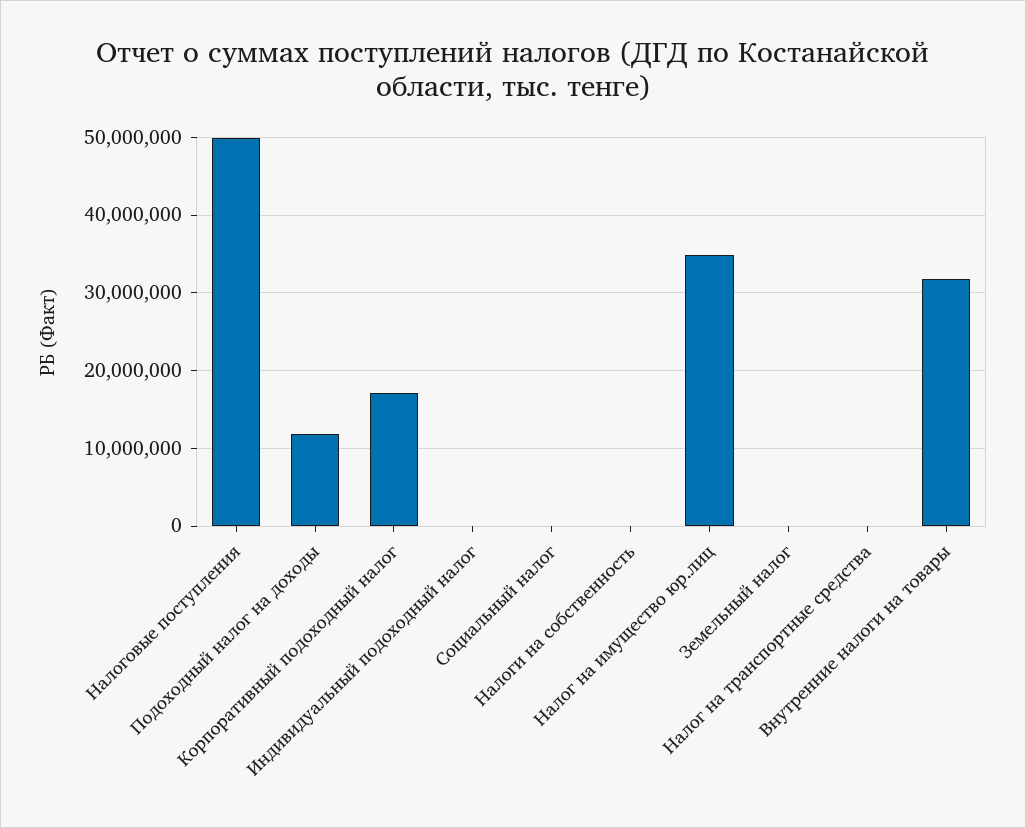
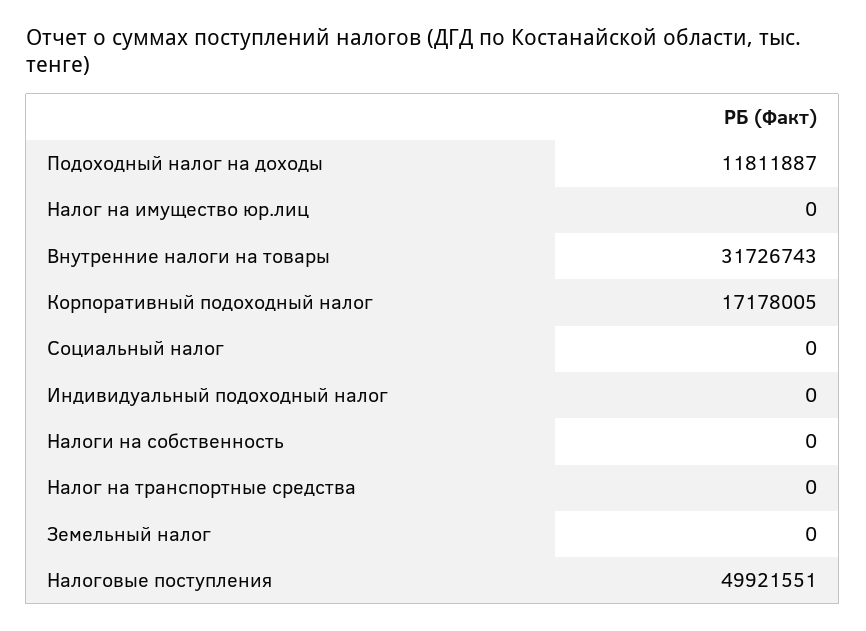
  {
    "Hалоговые поступления": 49921551,
    "Подоходный налог на доходы": 11811887,
    "Корпоративный подоходный налог": 17178005,
    "Индивидуальный подоходный налог": 0,
    "Социальный налог": 0,
    "Налоги на собственность": 0,
-   "Налог на имущество юр.лиц": 35000000,
+   "Налог на имущество юр.лиц": 0,
    "Земельный налог": 0,
    "Hалог на транспортные средства": 0,
    "Внутренние налоги на товары": 31726743
  }

